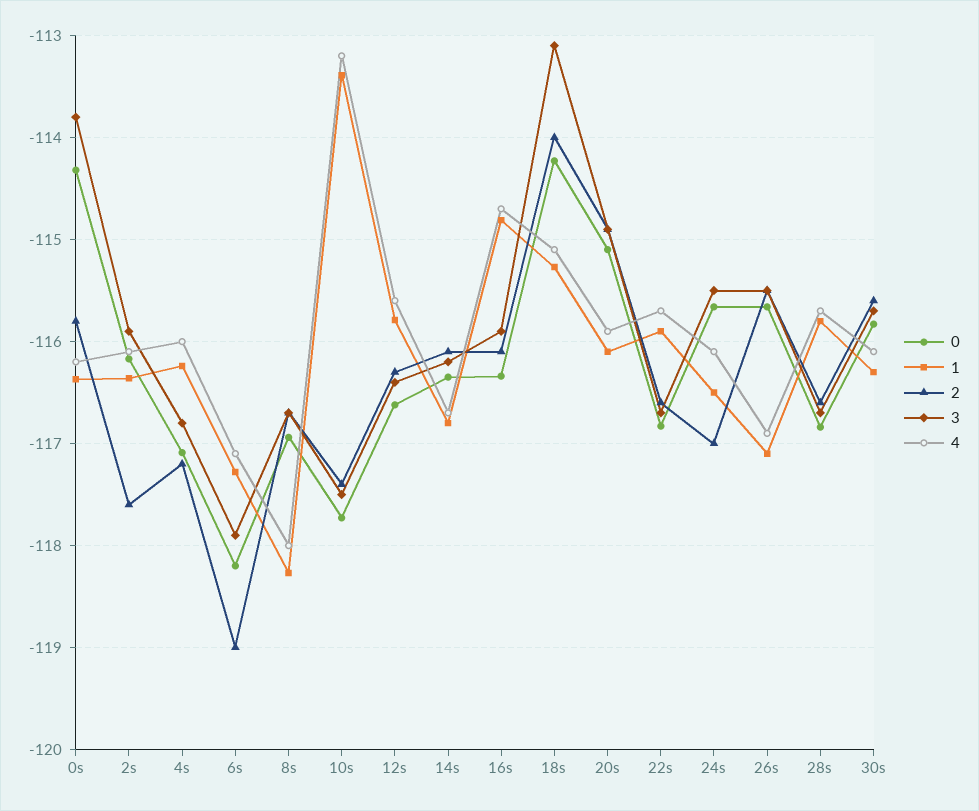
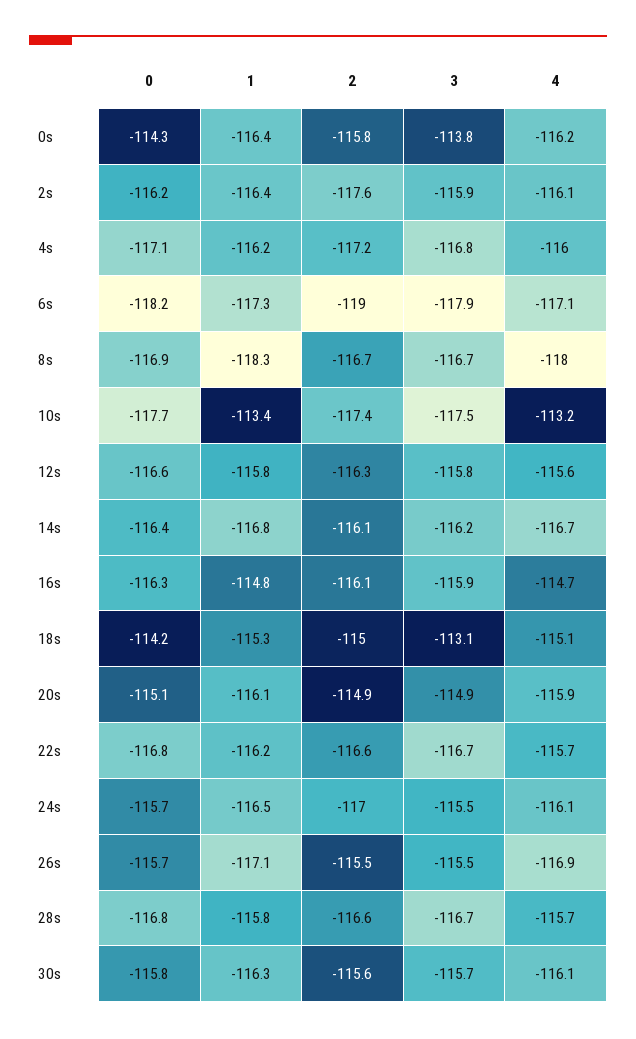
  {
    "0": {
      "0s": -114.3,
      "2s": -116.2,
      "4s": -117.1,
      "6s": -118.2,
      "8s": -116.9,
      "10s": -117.7,
      "12s": -116.6,
      "14s": -116.4,
      "16s": -116.3,
      "18s": -114.2,
      "20s": -115.1,
      "22s": -116.8,
      "24s": -115.7,
      "26s": -115.7,
      "28s": -116.8,
      "30s": -115.8
    },
    "1": {
      "0s": -116.4,
      "2s": -116.4,
      "4s": -116.2,
      "6s": -117.3,
      "8s": -118.3,
      "10s": -113.4,
      "12s": -115.8,
      "14s": -116.8,
      "16s": -114.8,
      "18s": -115.3,
      "20s": -116.1,
-     "22s": -115.9,
+     "22s": -116.2,
      "24s": -116.5,
      "26s": -117.1,
      "28s": -115.8,
      "30s": -116.3
    },
    "2": {
      "0s": -115.8,
      "2s": -117.6,
      "4s": -117.2,
      "6s": -119,
      "8s": -116.7,
      "10s": -117.4,
      "12s": -116.3,
      "14s": -116.1,
      "16s": -116.1,
-     "18s": -114,
+     "18s": -115,
      "20s": -114.9,
      "22s": -116.6,
      "24s": -117,
      "26s": -115.5,
      "28s": -116.6,
      "30s": -115.6
    },
    "3": {
      "0s": -113.8,
      "2s": -115.9,
      "4s": -116.8,
      "6s": -117.9,
      "8s": -116.7,
      "10s": -117.5,
-     "12s": -116.4,
+     "12s": -115.8,
      "14s": -116.2,
      "16s": -115.9,
      "18s": -113.1,
      "20s": -114.9,
      "22s": -116.7,
      "24s": -115.5,
      "26s": -115.5,
      "28s": -116.7,
      "30s": -115.7
    },
    "4": {
      "0s": -116.2,
      "2s": -116.1,
      "4s": -116,
      "6s": -117.1,
      "8s": -118,
      "10s": -113.2,
      "12s": -115.6,
      "14s": -116.7,
      "16s": -114.7,
      "18s": -115.1,
      "20s": -115.9,
      "22s": -115.7,
      "24s": -116.1,
      "26s": -116.9,
      "28s": -115.7,
      "30s": -116.1
    }
  }

